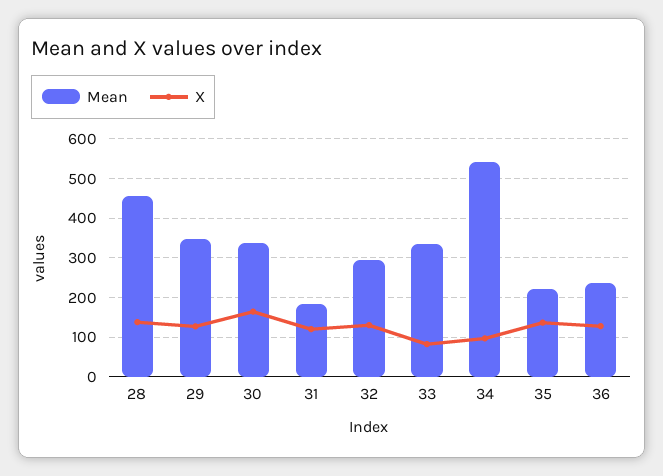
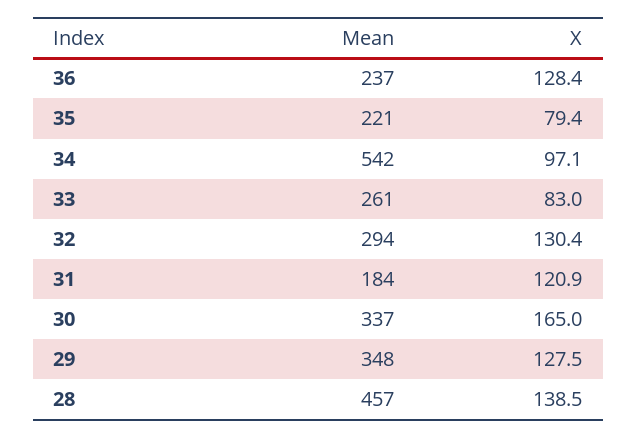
  {
    "Mean": {
      "28": 457,
      "29": 348,
      "30": 337,
      "31": 184,
      "32": 294,
-     "33": 340,
+     "33": 261,
      "34": 542,
      "35": 221,
      "36": 237
    },
    "X": {
      "28": 138.5,
      "29": 127.5,
      "30": 165,
      "31": 120.9,
      "32": 130.4,
      "33": 83,
      "34": 97.1,
-     "35": 140,
+     "35": 79.4,
      "36": 128.4
    }
  }

